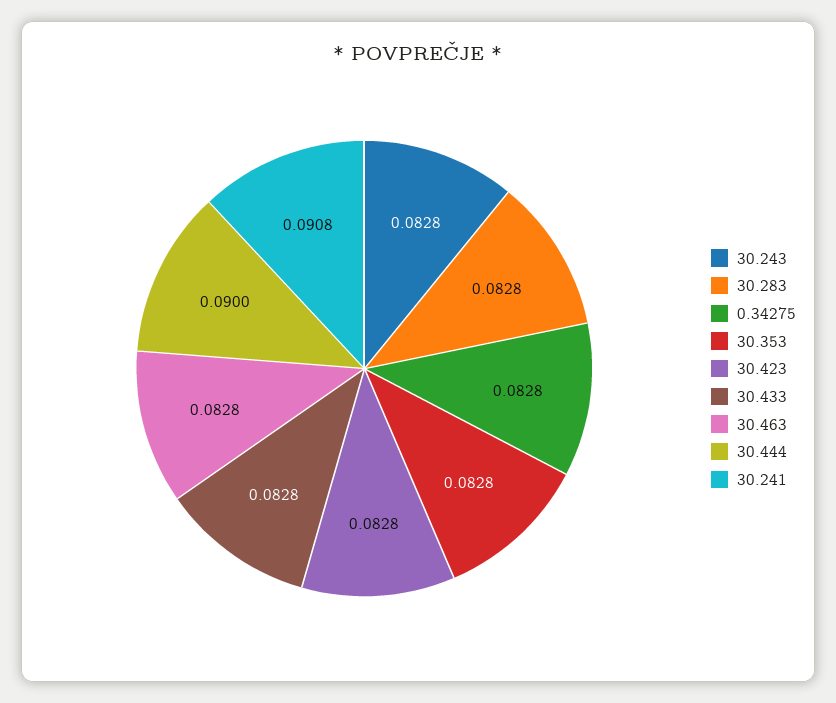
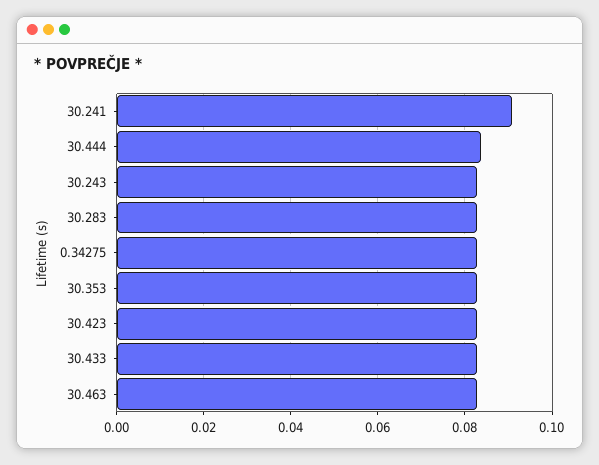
  {
    "30.243": 0.0828,
    "30.283": 0.0828,
    "0.34275": 0.0828,
    "30.353": 0.0828,
    "30.423": 0.0828,
    "30.433": 0.0828,
    "30.463": 0.0828,
-   "30.444": 0.09,
+   "30.444": 0.084,
    "30.241": 0.0908
  }

